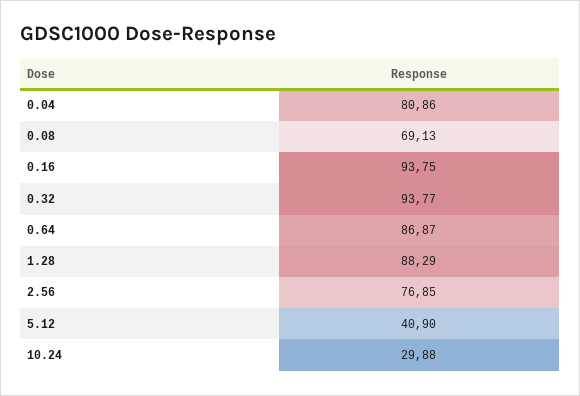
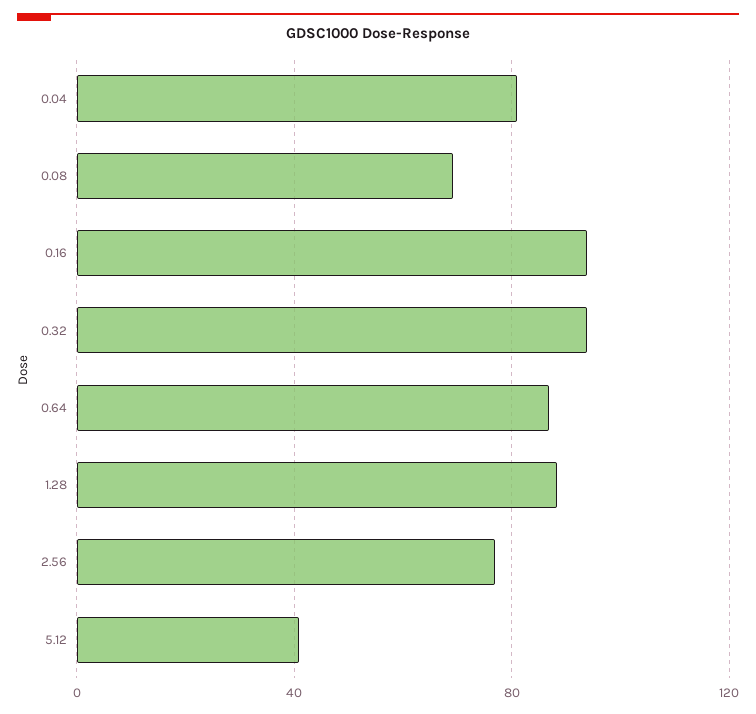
  {
    "0.04": 80.86,
    "0.08": 69.13,
    "0.16": 93.75,
    "0.32": 93.77,
    "0.64": 86.87,
    "1.28": 88.29,
    "2.56": 76.85,
-   "5.12": 40.9,
+   "5.12": 40.9
-   "10.24": 29.88
  }

